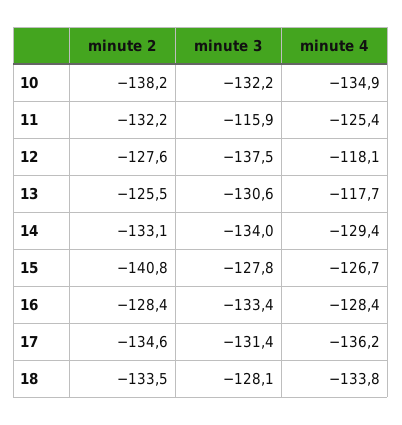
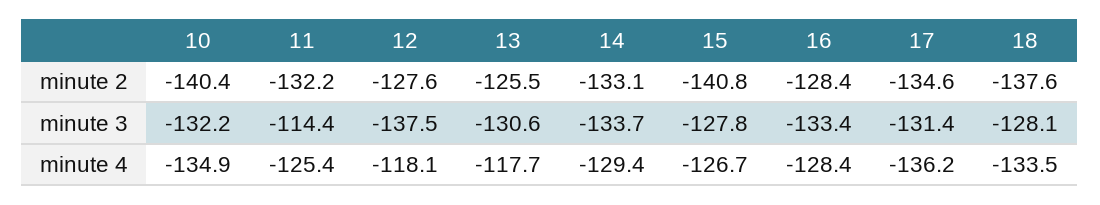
  {
    "minute 2": {
-     "10": -138.2,
+     "10": -140.4,
      "11": -132.2,
      "12": -127.6,
      "13": -125.5,
      "14": -133.1,
      "15": -140.8,
      "16": -128.4,
      "17": -134.6,
-     "18": -133.5
+     "18": -137.6
    },
    "minute 3": {
      "10": -132.2,
-     "11": -115.9,
+     "11": -114.4,
      "12": -137.5,
      "13": -130.6,
-     "14": -134,
+     "14": -133.7,
      "15": -127.8,
      "16": -133.4,
      "17": -131.4,
      "18": -128.1
    },
    "minute 4": {
      "10": -134.9,
      "11": -125.4,
      "12": -118.1,
      "13": -117.7,
      "14": -129.4,
      "15": -126.7,
      "16": -128.4,
      "17": -136.2,
-     "18": -133.8
+     "18": -133.5
    }
  }

